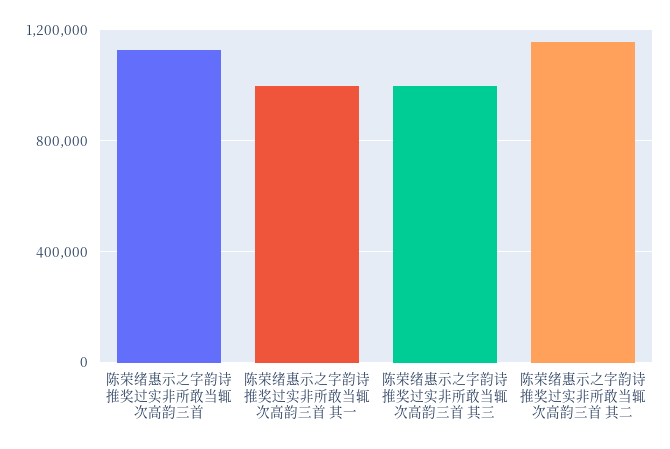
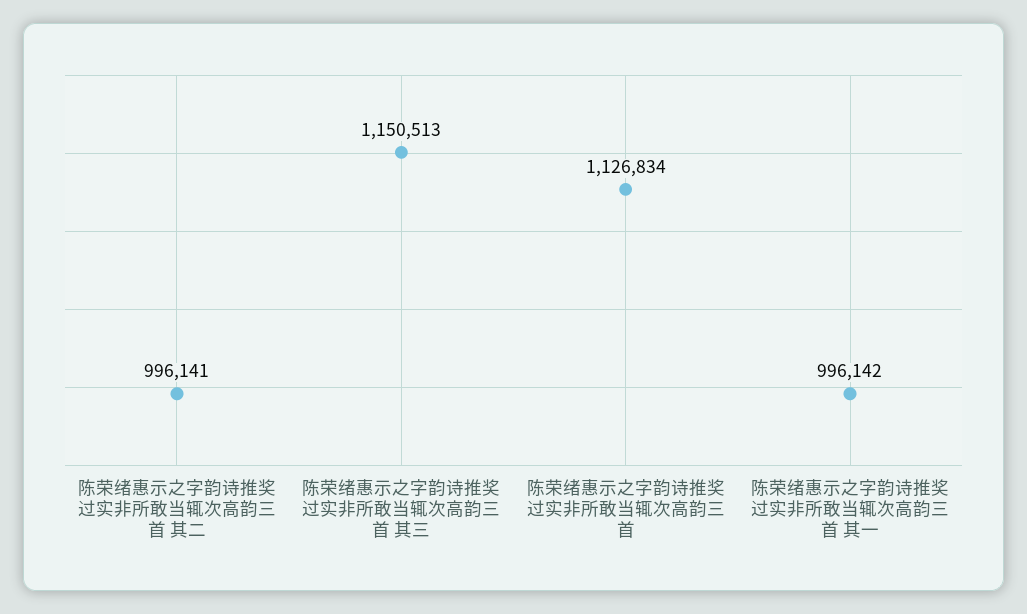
  {
    "陈荣绪惠示之字韵诗推奖过实非所敢当辄次高韵三首": 1126834,
    "陈荣绪惠示之字韵诗推奖过实非所敢当辄次高韵三首 其一": 996142,
-   "陈荣绪惠示之字韵诗推奖过实非所敢当辄次高韵三首 其三": 1000000,
+   "陈荣绪惠示之字韵诗推奖过实非所敢当辄次高韵三首 其三": 1150513,
-   "陈荣绪惠示之字韵诗推奖过实非所敢当辄次高韵三首 其二": 1150000
+   "陈荣绪惠示之字韵诗推奖过实非所敢当辄次高韵三首 其二": 996141
  }

